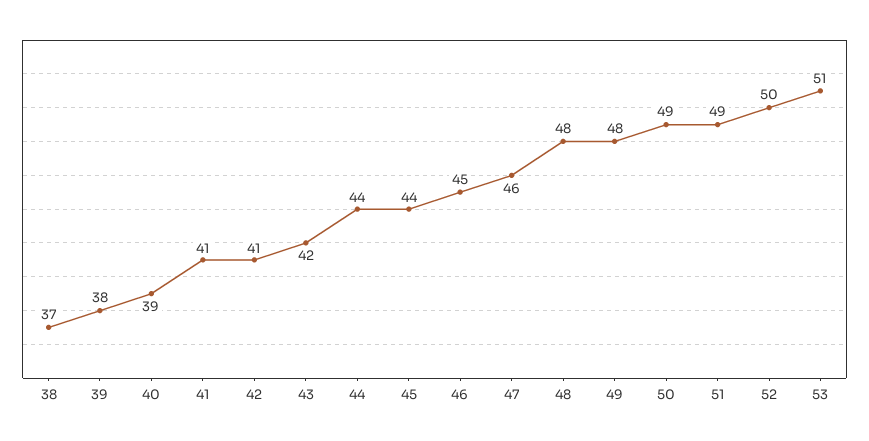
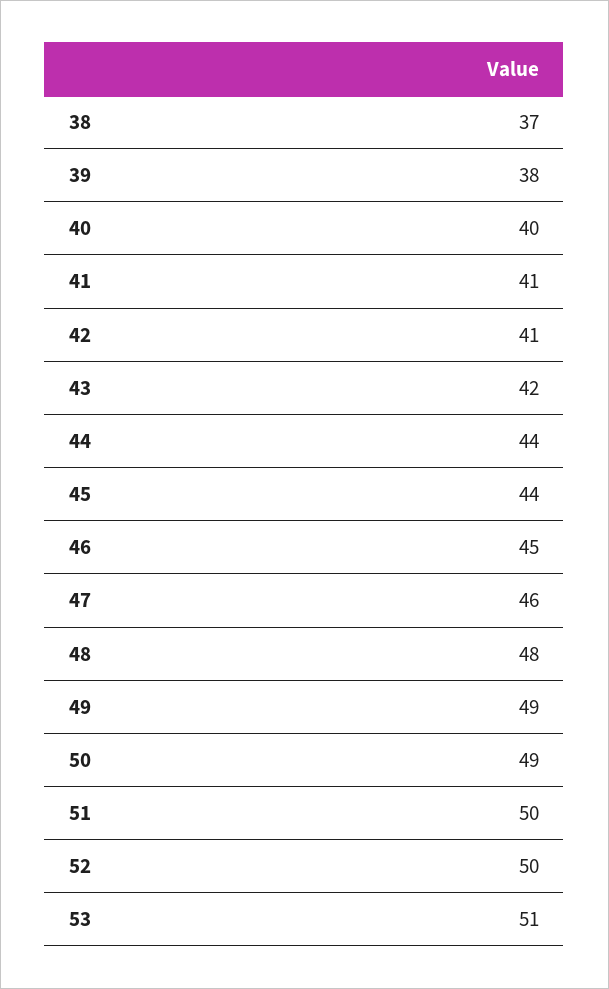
  {
    "38": 37,
    "39": 38,
-   "40": 39,
+   "40": 40,
    "41": 41,
    "42": 41,
    "43": 42,
    "44": 44,
    "45": 44,
    "46": 45,
    "47": 46,
    "48": 48,
-   "49": 48,
+   "49": 49,
    "50": 49,
-   "51": 49,
+   "51": 50,
    "52": 50,
    "53": 51
  }

